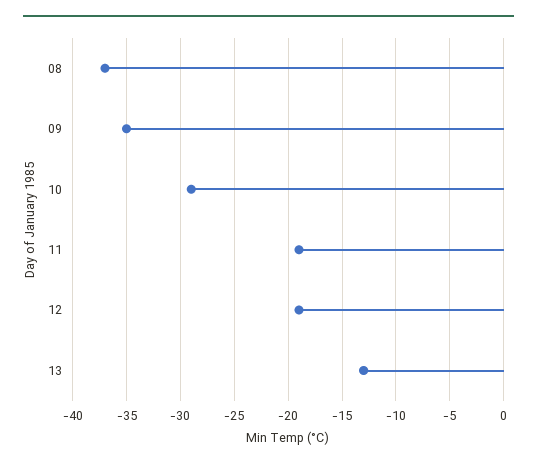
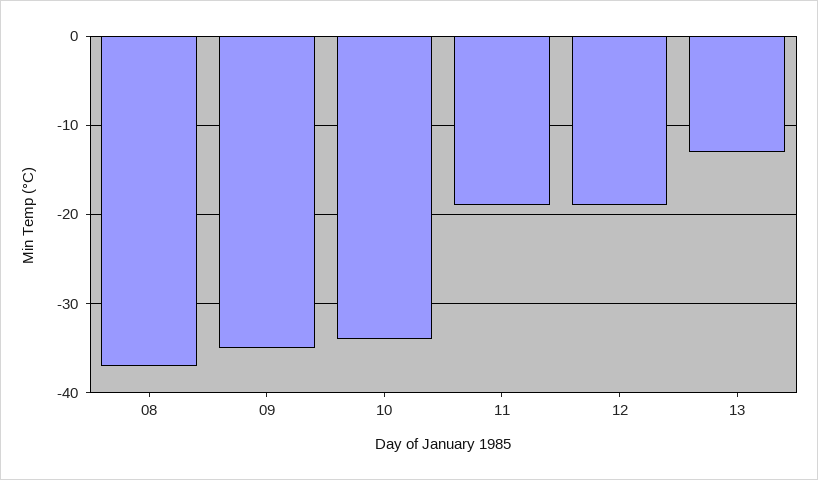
  {
    "08": -37,
    "09": -35,
-   "10": -29,
+   "10": -34,
    "11": -19,
    "12": -19,
    "13": -13
  }

